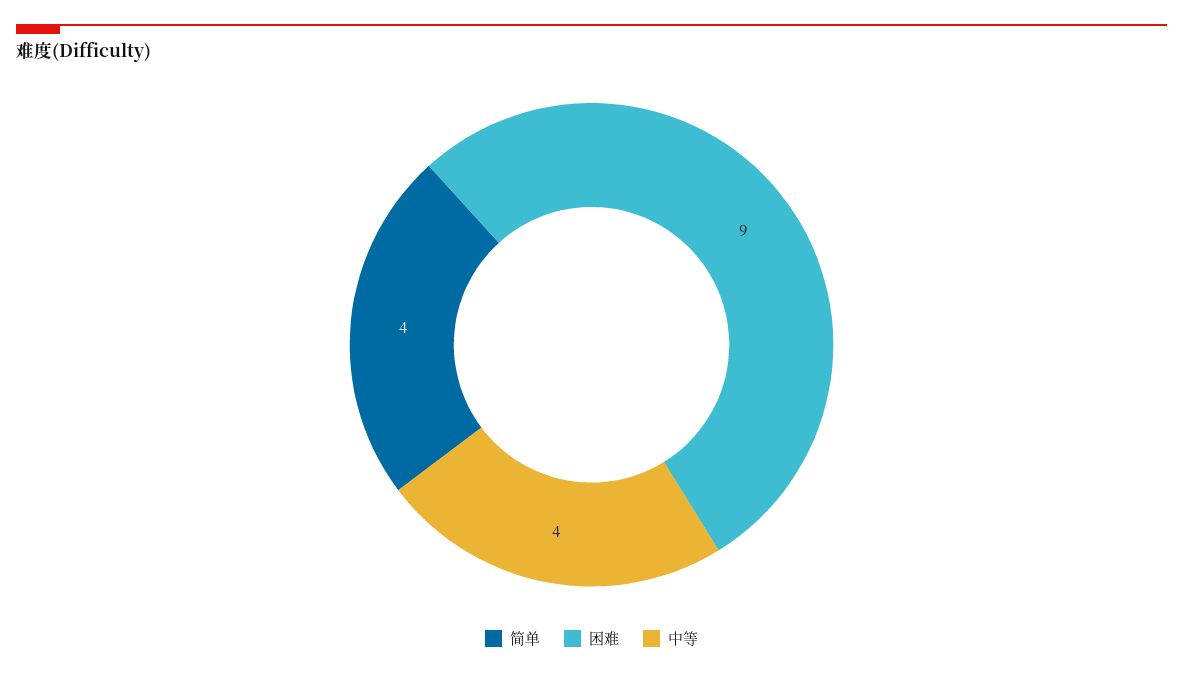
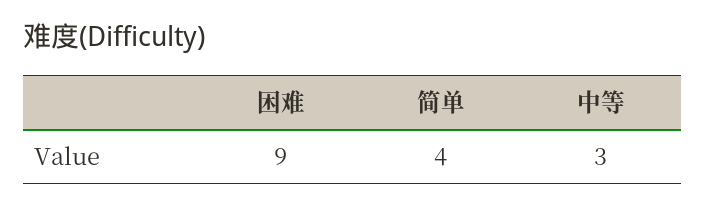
  {
    "简单": 4,
    "困难": 9,
-   "中等": 4
+   "中等": 3
  }

